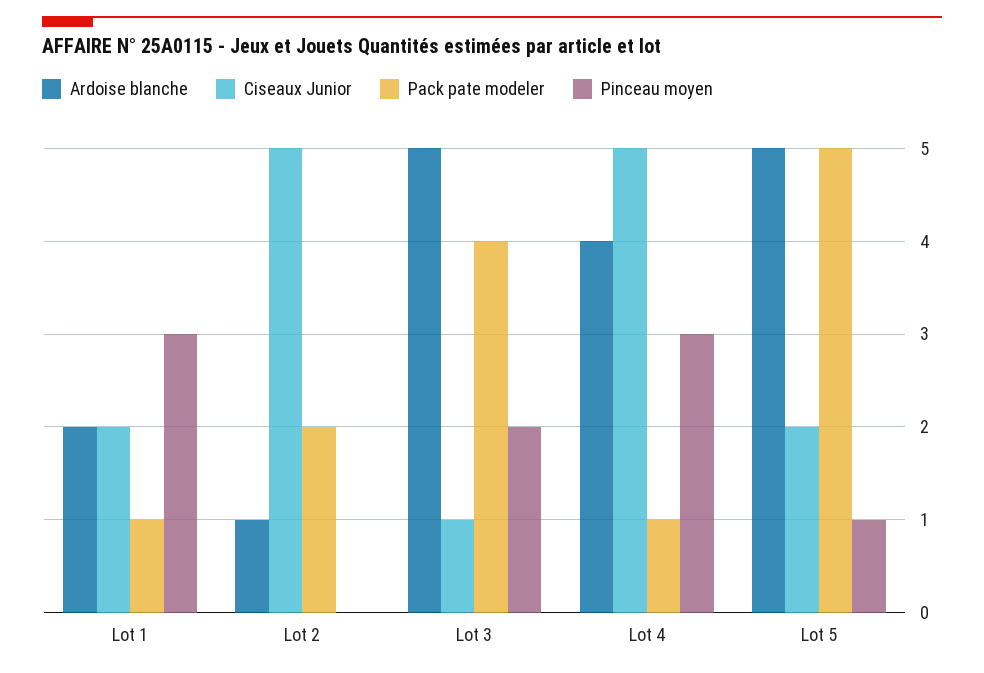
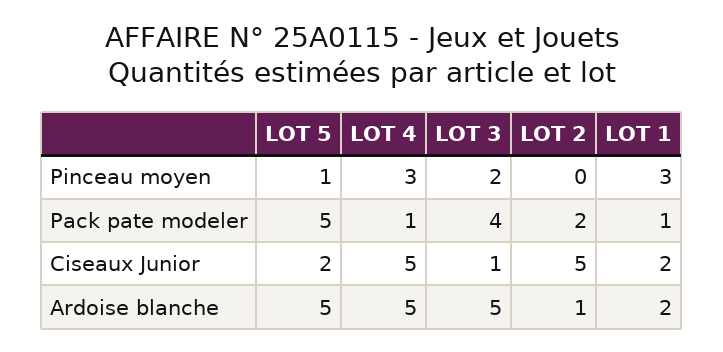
  {
    "Ardoise blanche": {
      "Lot 1": 2,
      "Lot 2": 1,
      "Lot 3": 5,
-     "Lot 4": 4,
+     "Lot 4": 5,
      "Lot 5": 5
    },
    "Ciseaux Junior": {
      "Lot 1": 2,
      "Lot 2": 5,
      "Lot 3": 1,
      "Lot 4": 5,
      "Lot 5": 2
    },
    "Pack pate modeler": {
      "Lot 1": 1,
      "Lot 2": 2,
      "Lot 3": 4,
      "Lot 4": 1,
      "Lot 5": 5
    },
    "Pinceau moyen": {
      "Lot 1": 3,
      "Lot 2": 0,
      "Lot 3": 2,
      "Lot 4": 3,
      "Lot 5": 1
    }
  }

